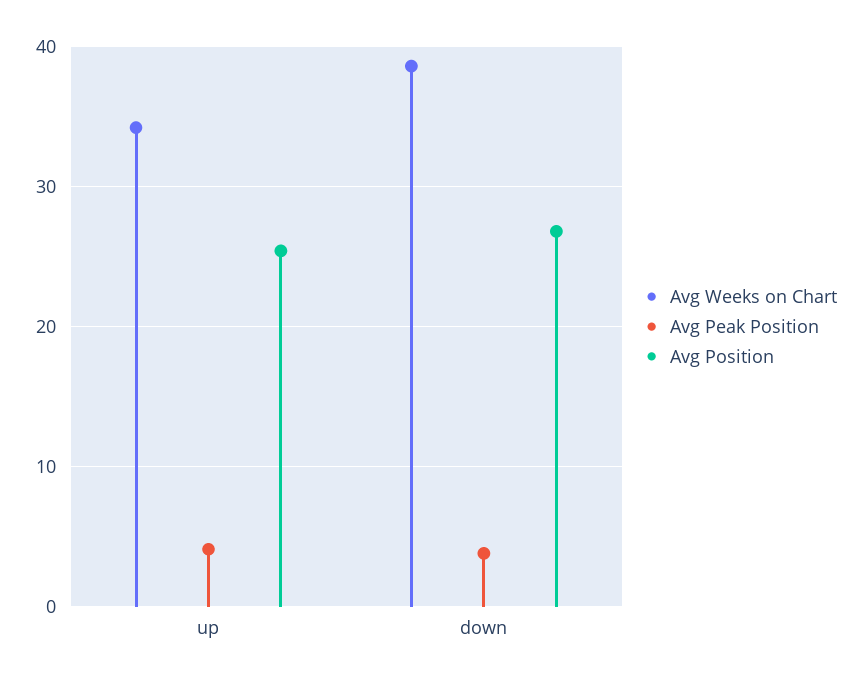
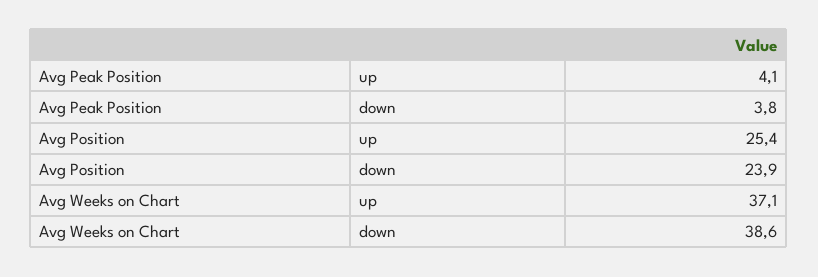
  {
    "Avg Weeks on Chart": {
-     "up": 34,
+     "up": 37.1,
      "down": 38.6
    },
    "Avg Peak Position": {
      "up": 4.1,
      "down": 3.8
    },
    "Avg Position": {
      "up": 25.4,
-     "down": 27
+     "down": 23.9
    }
  }

